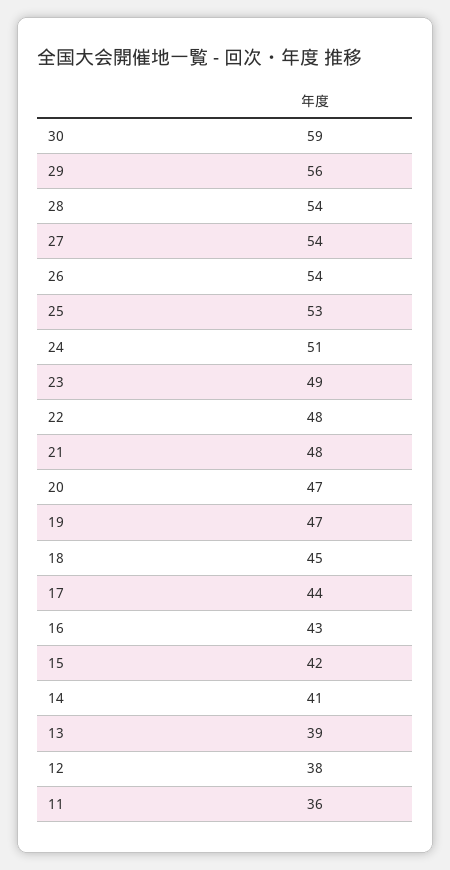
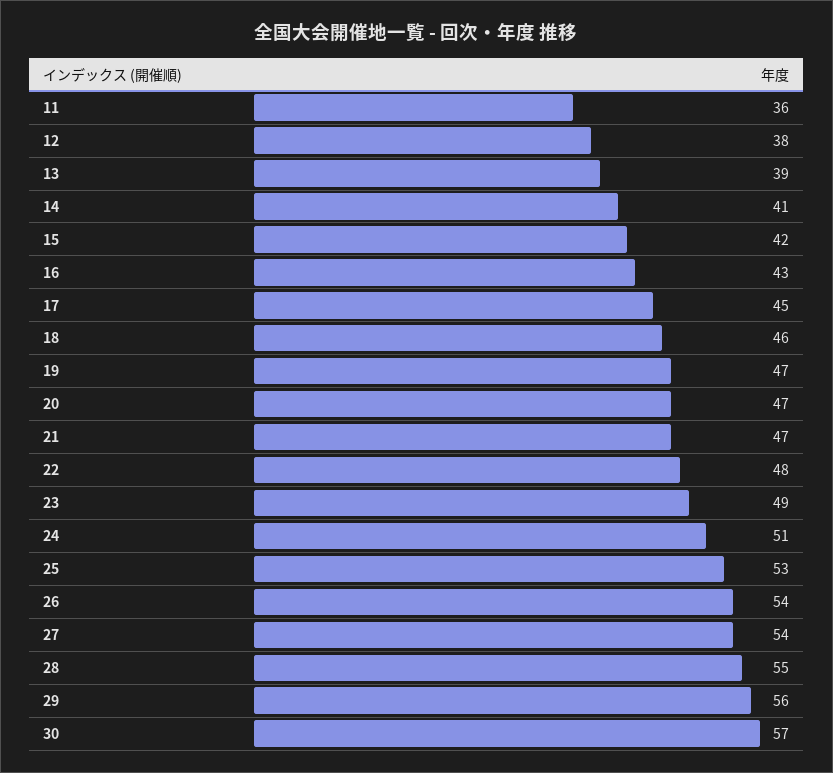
  {
-   "30": 59,
+   "30": 57,
    "29": 56,
-   "28": 54,
+   "28": 55,
    "27": 54,
    "26": 54,
    "25": 53,
    "24": 51,
    "23": 49,
    "22": 48,
-   "21": 48,
+   "21": 47,
    "20": 47,
    "19": 47,
-   "18": 45,
+   "18": 46,
-   "17": 44,
+   "17": 45,
    "16": 43,
    "15": 42,
    "14": 41,
    "13": 39,
    "12": 38,
    "11": 36
  }

